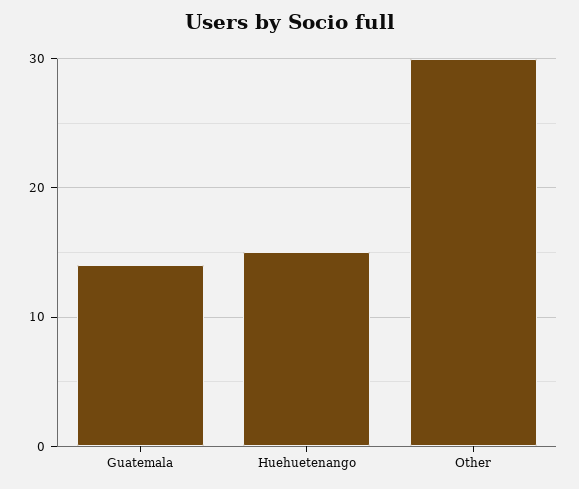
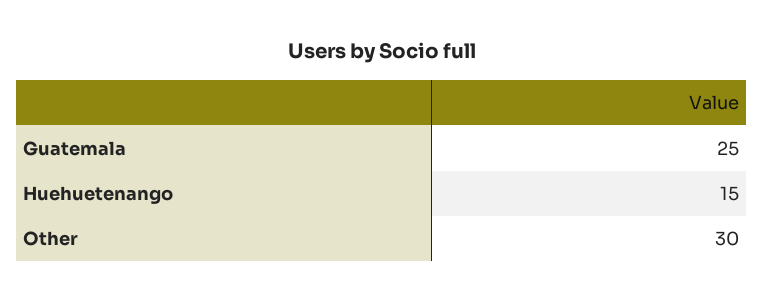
  {
-   "Guatemala": 14,
+   "Guatemala": 25,
    "Huehuetenango": 15,
    "Other": 30
  }

